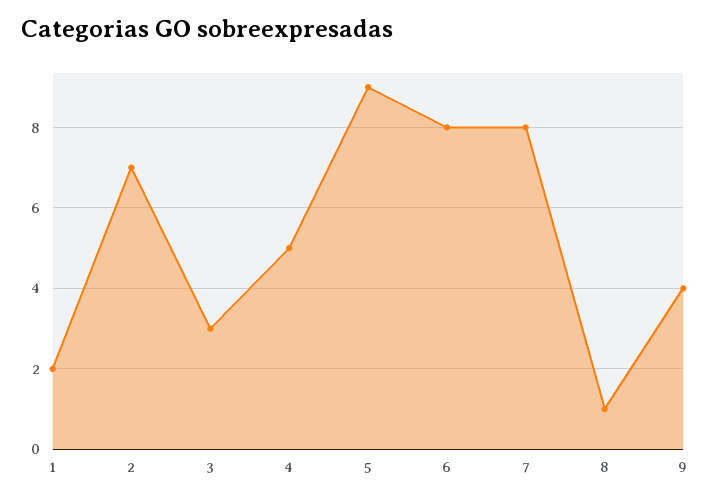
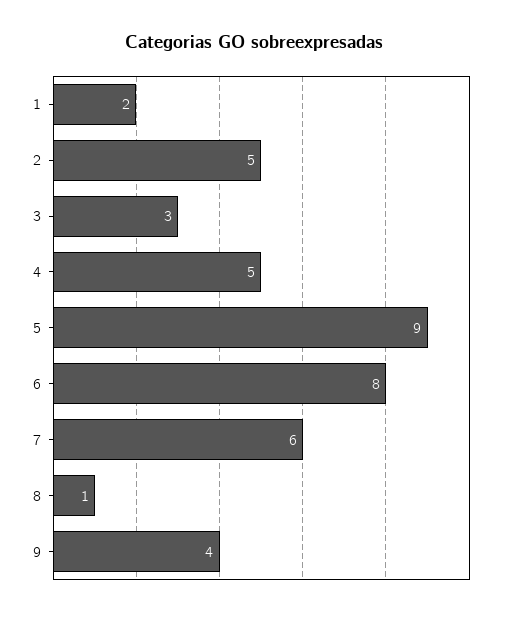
  {
    "1": 2,
-   "2": 7,
+   "2": 5,
    "3": 3,
    "4": 5,
    "5": 9,
    "6": 8,
-   "7": 8,
+   "7": 6,
    "8": 1,
    "9": 4
  }

